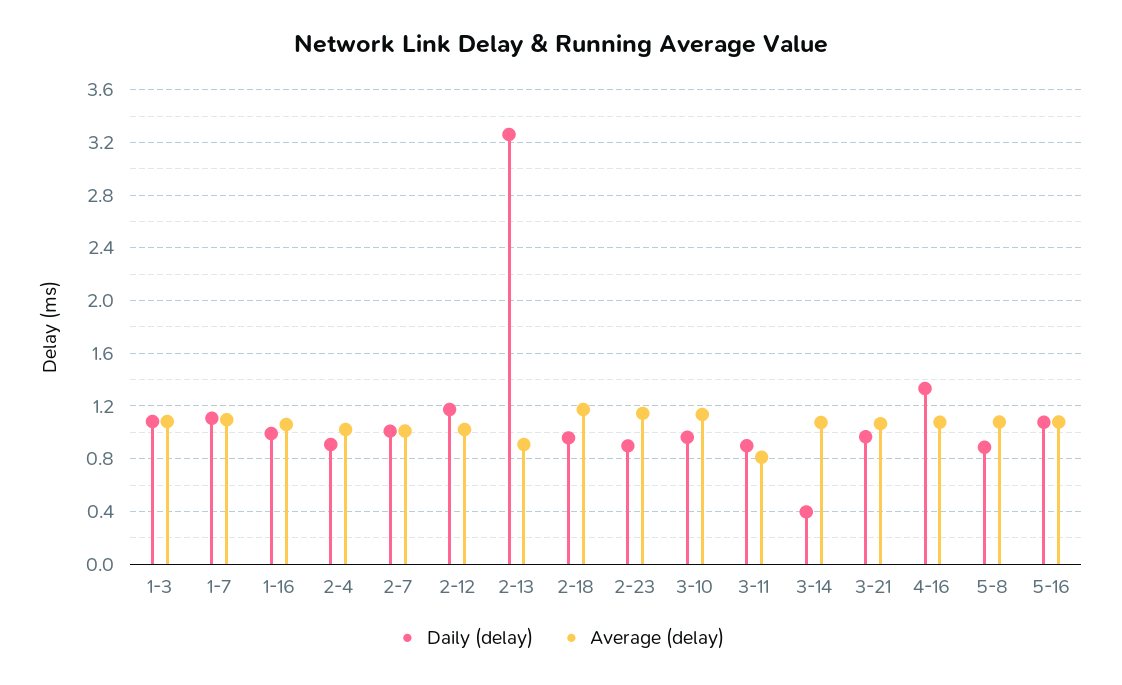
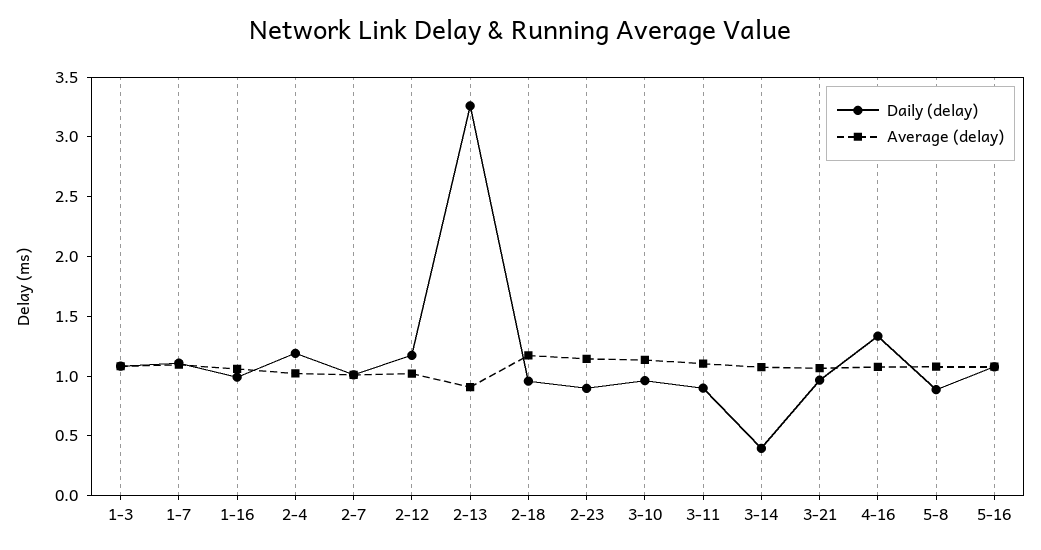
  {
    "Daily (delay)": {
      "1-3": 1.1,
      "1-7": 1.1,
      "1-16": 1,
-     "2-4": 0.9,
+     "2-4": 1.2,
      "2-7": 1,
      "2-12": 1.15,
      "2-13": 3.25,
      "2-18": 0.95,
      "2-23": 0.9,
      "3-10": 0.95,
      "3-11": 0.9,
      "3-14": 0.4,
      "3-21": 0.95,
      "4-16": 1.35,
      "5-8": 0.9,
      "5-16": 1.1
    },
    "Average (delay)": {
      "1-3": 1.1,
      "1-7": 1.1,
      "1-16": 1.05,
      "2-4": 1,
      "2-7": 1,
      "2-12": 1,
      "2-13": 0.9,
      "2-18": 1.15,
      "2-23": 1.15,
      "3-10": 1.15,
-     "3-11": 0.8,
+     "3-11": 1.1,
      "3-14": 1.05,
      "3-21": 1.05,
      "4-16": 1.1,
      "5-8": 1.1,
      "5-16": 1.1
    }
  }

